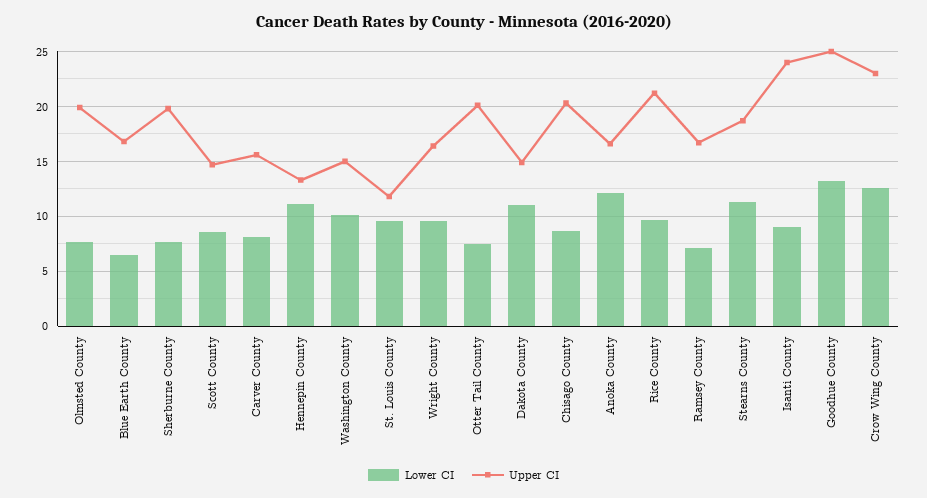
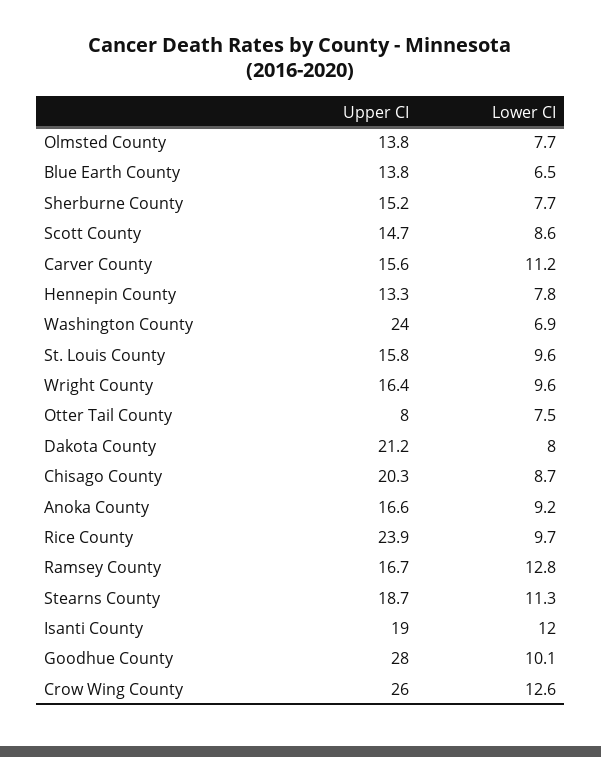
  {
    "Lower CI": {
      "Olmsted County": 7.7,
      "Blue Earth County": 6.5,
      "Sherburne County": 7.7,
      "Scott County": 8.6,
-     "Carver County": 8,
+     "Carver County": 11.2,
-     "Hennepin County": 11,
+     "Hennepin County": 7.8,
-     "Washington County": 10,
+     "Washington County": 6.9,
      "St. Louis County": 9.6,
      "Wright County": 9.6,
      "Otter Tail County": 7.5,
-     "Dakota County": 11,
+     "Dakota County": 8,
      "Chisago County": 8.7,
-     "Anoka County": 12,
+     "Anoka County": 9.2,
      "Rice County": 9.7,
-     "Ramsey County": 7,
+     "Ramsey County": 12.8,
      "Stearns County": 11.3,
-     "Isanti County": 9,
+     "Isanti County": 12,
-     "Goodhue County": 13,
+     "Goodhue County": 10.1,
      "Crow Wing County": 12.6
    },
    "Upper CI": {
-     "Olmsted County": 20,
+     "Olmsted County": 13.8,
-     "Blue Earth County": 17,
+     "Blue Earth County": 13.8,
-     "Sherburne County": 20,
+     "Sherburne County": 15.2,
      "Scott County": 14.7,
      "Carver County": 15.6,
      "Hennepin County": 13.3,
-     "Washington County": 15,
+     "Washington County": 24,
-     "St. Louis County": 12,
+     "St. Louis County": 15.8,
      "Wright County": 16.4,
-     "Otter Tail County": 20,
+     "Otter Tail County": 8,
-     "Dakota County": 15,
+     "Dakota County": 21.2,
      "Chisago County": 20.3,
      "Anoka County": 16.6,
-     "Rice County": 21,
+     "Rice County": 23.9,
      "Ramsey County": 16.7,
      "Stearns County": 18.7,
-     "Isanti County": 24,
+     "Isanti County": 19,
-     "Goodhue County": 25,
+     "Goodhue County": 28,
-     "Crow Wing County": 23
+     "Crow Wing County": 26
    }
  }

